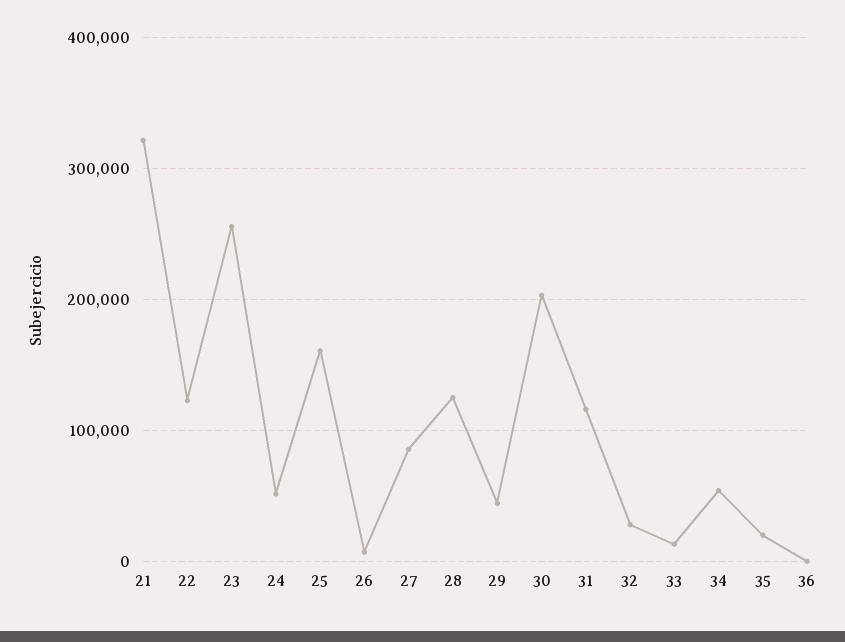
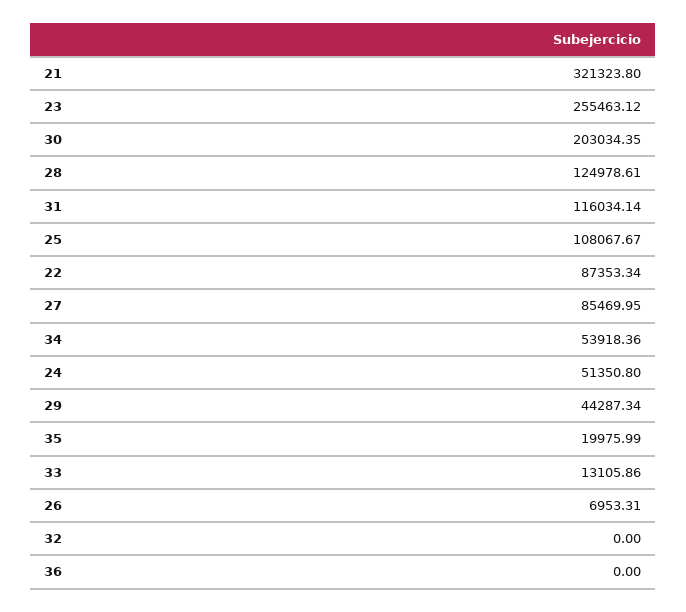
  {
    "21": 321323.8,
-   "22": 120000,
+   "22": 87353.34,
    "23": 255463.12,
    "24": 51350.8,
-   "25": 160000,
+   "25": 108067.67,
    "26": 6953.31,
    "27": 85469.95,
    "28": 124978.61,
    "29": 44287.34,
    "30": 203034.35,
    "31": 116034.14,
-   "32": 30000,
+   "32": 0,
    "33": 13105.86,
    "34": 53918.36,
    "35": 19975.99,
    "36": 0
  }

